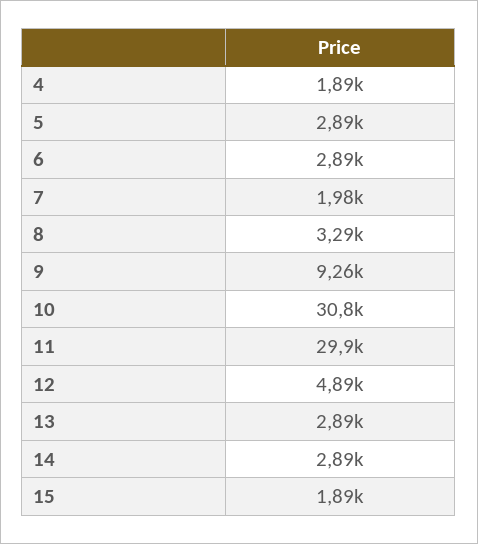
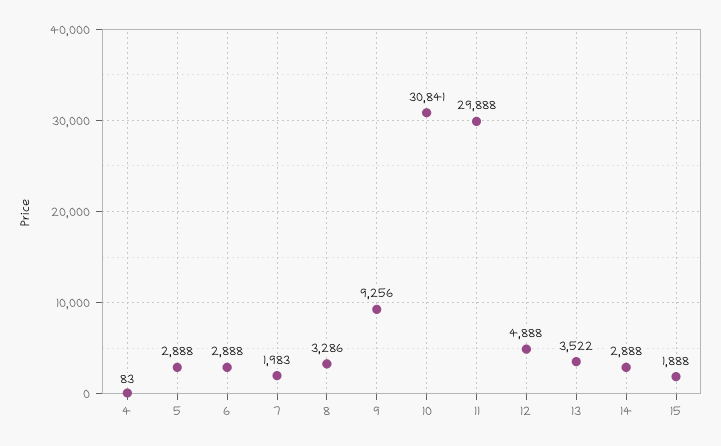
  {
-   "4": 1890,
+   "4": 83,
    "5": 2888,
    "6": 2888,
    "7": 1983,
    "8": 3286,
    "9": 9256,
    "10": 30841,
    "11": 29888,
    "12": 4888,
-   "13": 2890,
+   "13": 3522,
    "14": 2888,
    "15": 1888
  }

